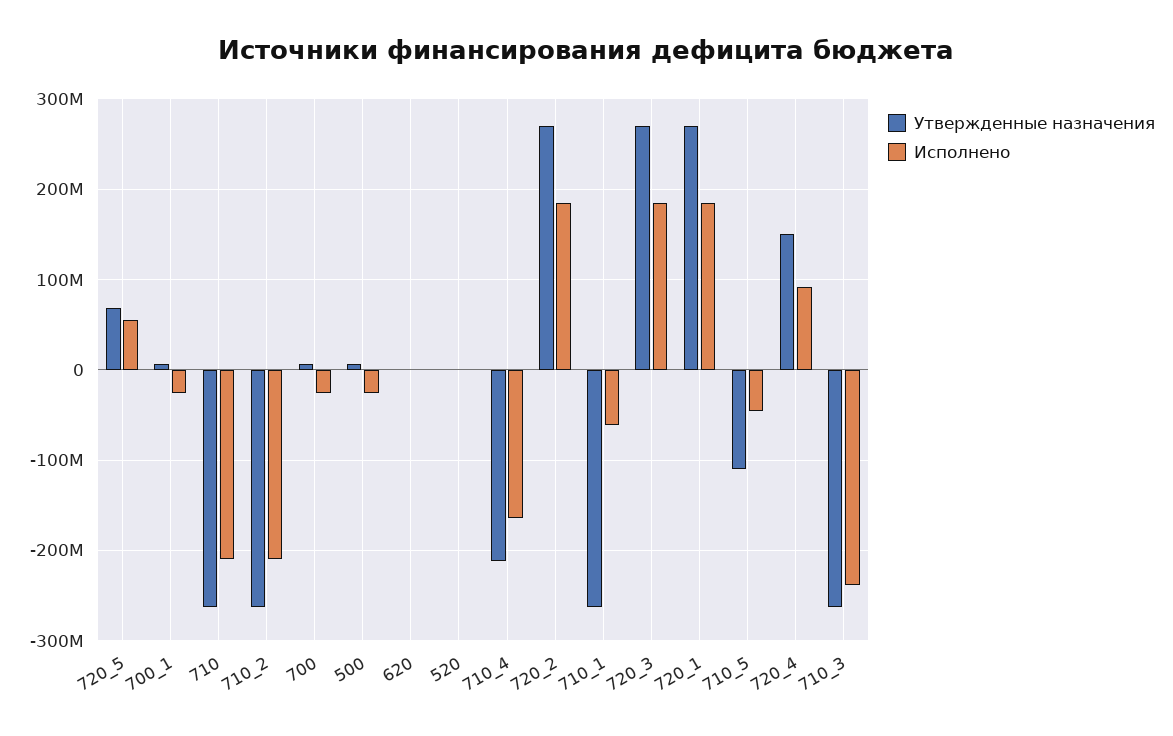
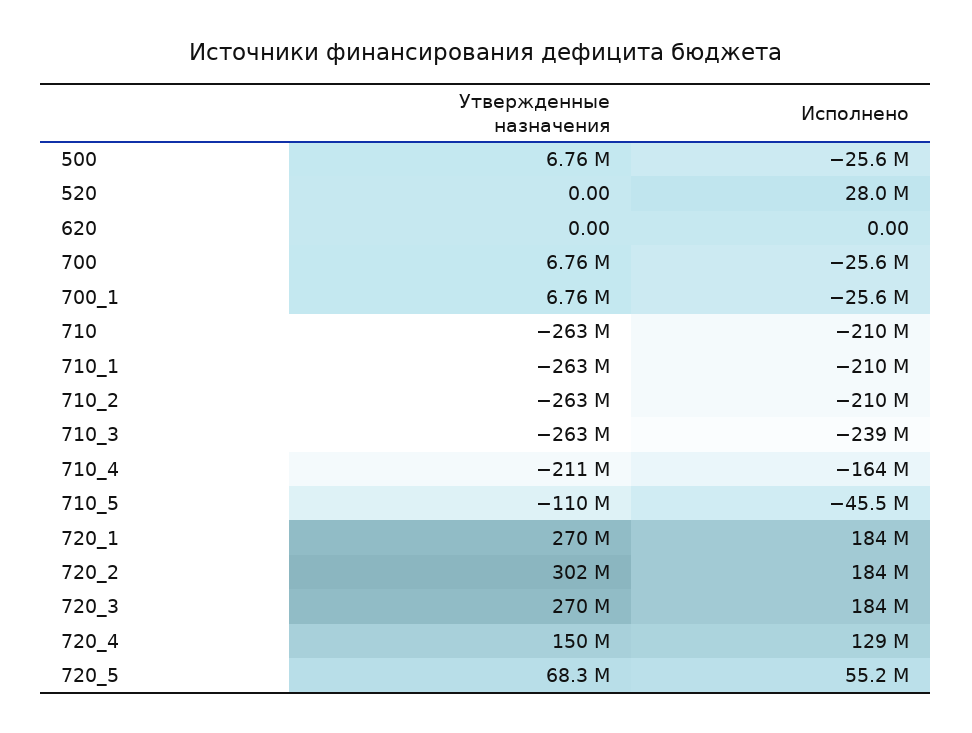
  {
    "Утвержденные назначения": {
      "720_5": 68300000,
      "700_1": 6760000,
      "710": -263000000,
      "710_2": -263000000,
      "700": 6760000,
      "500": 6760000,
      "620": 0,
      "520": 0,
      "710_4": -211000000,
-     "720_2": 270000000,
+     "720_2": 302000000,
      "710_1": -263000000,
      "720_3": 270000000,
      "720_1": 270000000,
      "710_5": -110000000,
      "720_4": 150000000,
      "710_3": -263000000
    },
    "Исполнено": {
      "720_5": 55200000,
      "700_1": -25600000,
      "710": -210000000,
      "710_2": -210000000,
      "700": -25600000,
      "500": -25600000,
      "620": 0,
-     "520": 0,
+     "520": 28000000,
      "710_4": -164000000,
      "720_2": 184000000,
-     "710_1": -60000000,
+     "710_1": -210000000,
      "720_3": 184000000,
      "720_1": 184000000,
      "710_5": -45500000,
-     "720_4": 90000000,
+     "720_4": 129000000,
      "710_3": -239000000
    }
  }

